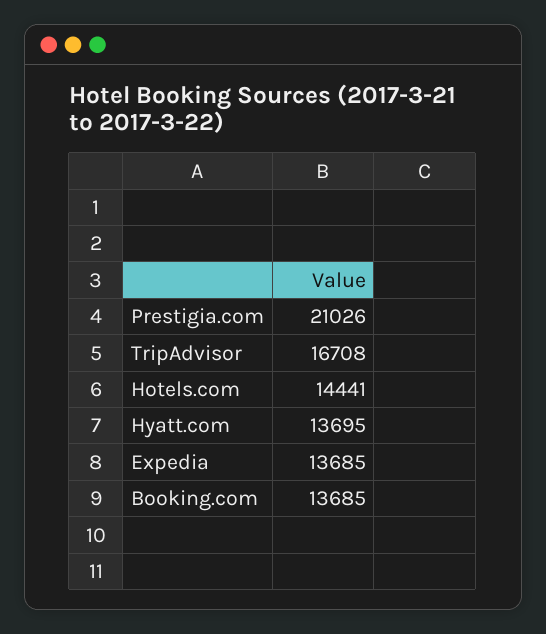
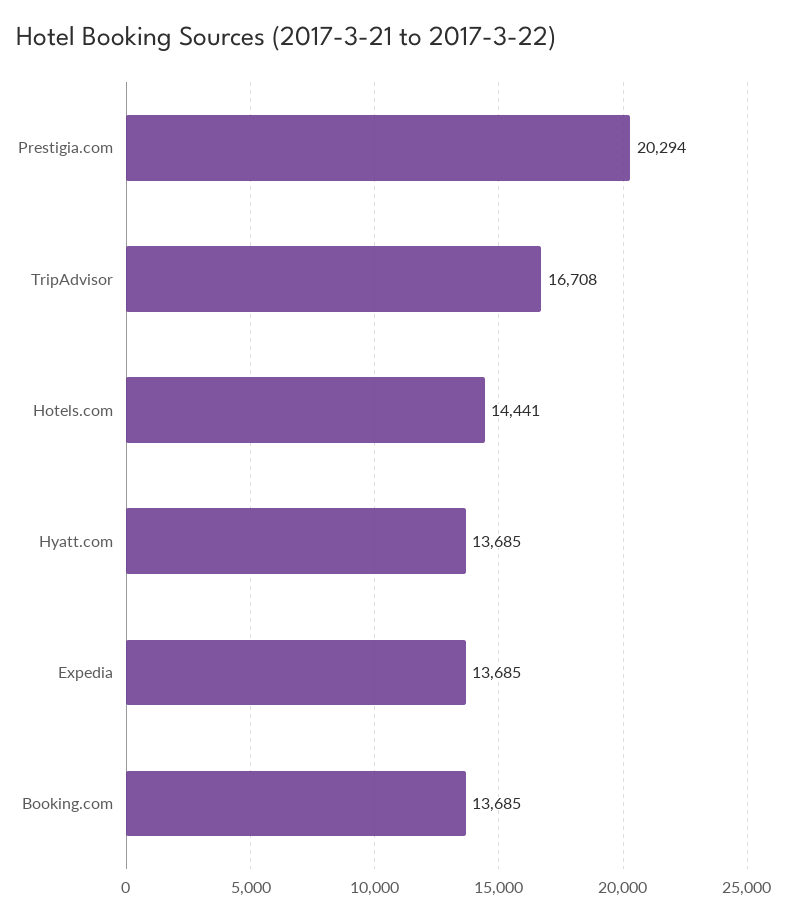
  {
-   "Prestigia.com": 21026,
+   "Prestigia.com": 20294,
    "TripAdvisor": 16708,
    "Hotels.com": 14441,
-   "Hyatt.com": 13695,
+   "Hyatt.com": 13685,
    "Expedia": 13685,
    "Booking.com": 13685
  }

